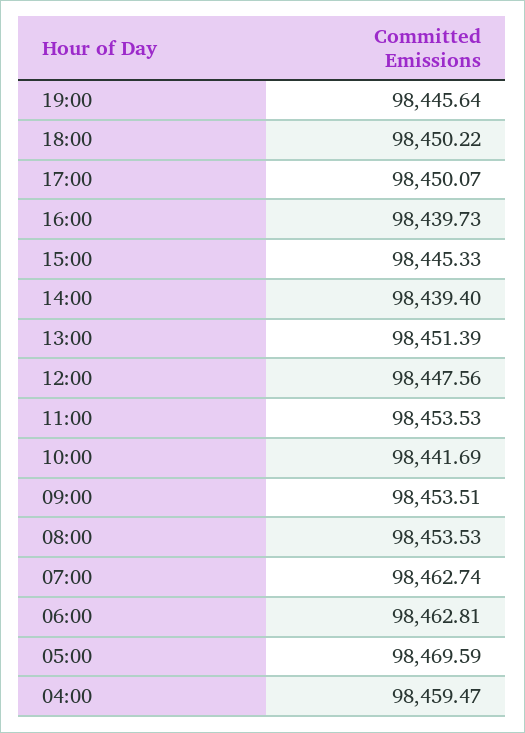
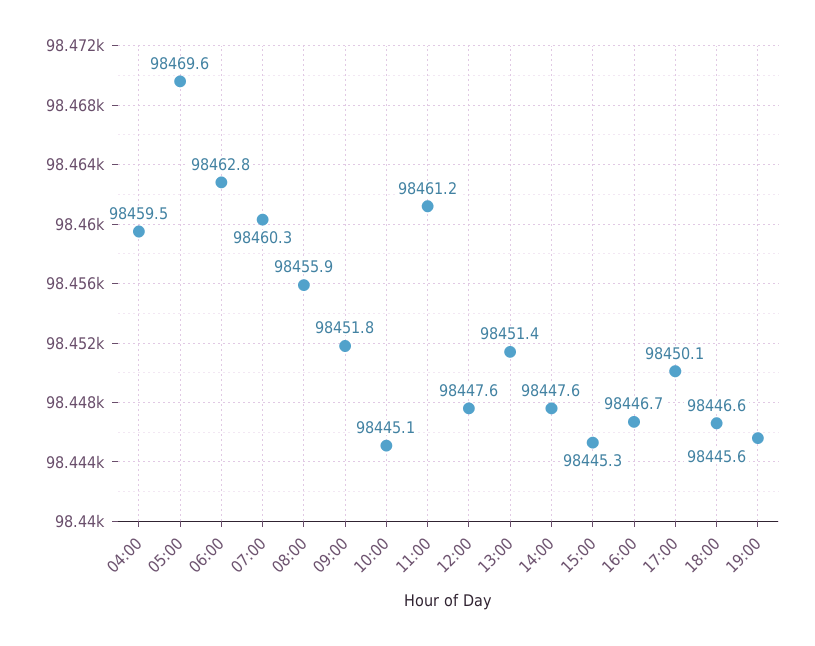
  {
    "19:00": 98445.64,
-   "18:00": 98450.22,
+   "18:00": 98446.6,
    "17:00": 98450.07,
-   "16:00": 98439.73,
+   "16:00": 98446.7,
    "15:00": 98445.33,
-   "14:00": 98439.4,
+   "14:00": 98447.6,
    "13:00": 98451.39,
    "12:00": 98447.56,
-   "11:00": 98453.53,
+   "11:00": 98461.2,
-   "10:00": 98441.69,
+   "10:00": 98445.1,
-   "09:00": 98453.51,
+   "09:00": 98451.8,
-   "08:00": 98453.53,
+   "08:00": 98455.9,
-   "07:00": 98462.74,
+   "07:00": 98460.3,
    "06:00": 98462.81,
    "05:00": 98469.59,
    "04:00": 98459.47
  }

